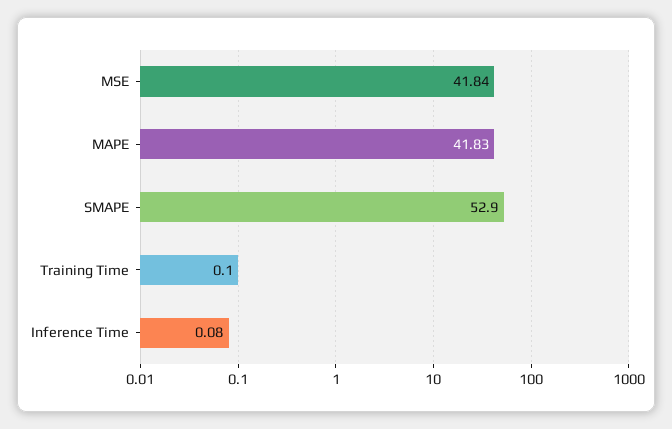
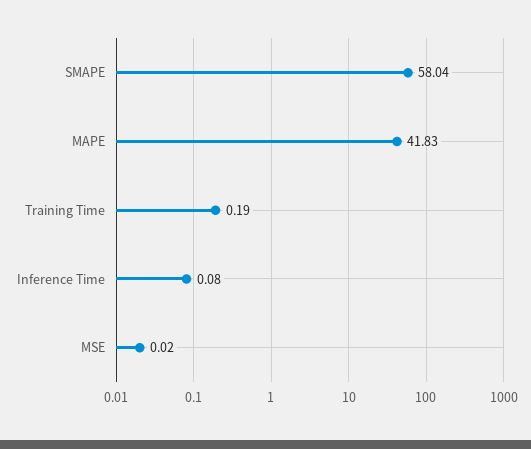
  {
-   "MSE": 41.84,
+   "MSE": 0.02,
    "MAPE": 41.83,
-   "SMAPE": 52.9,
+   "SMAPE": 58.04,
-   "Training Time": 0.1,
+   "Training Time": 0.19,
    "Inference Time": 0.08
  }

